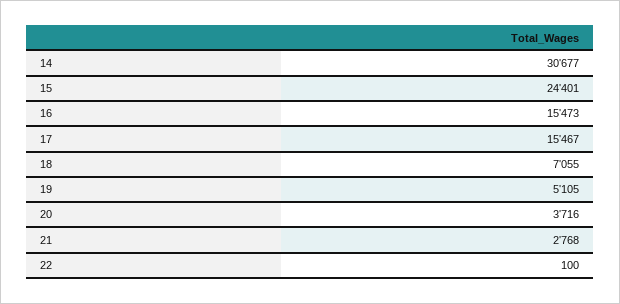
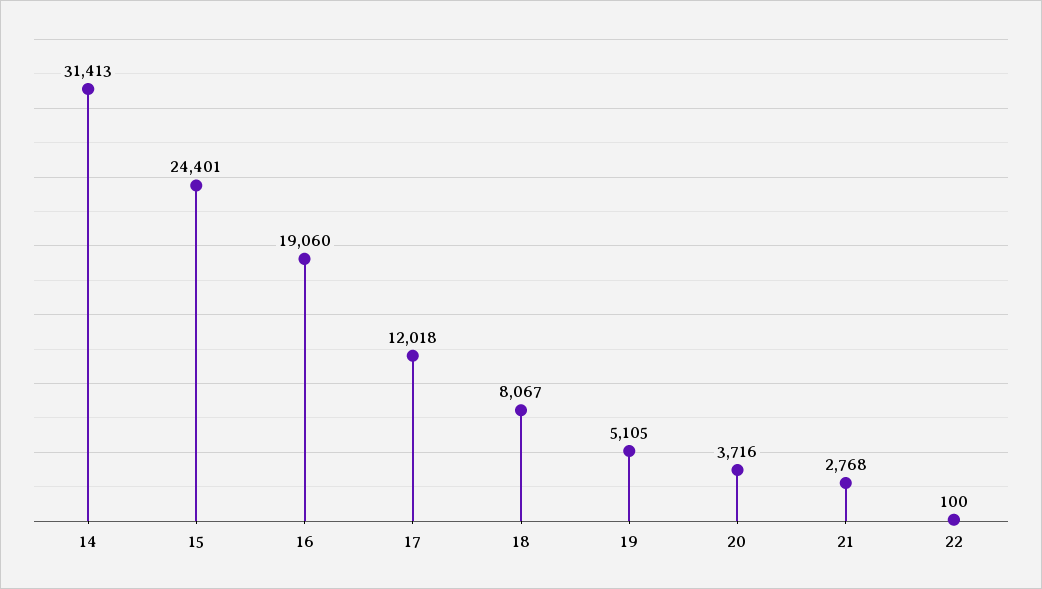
  {
-   "14": 30677,
+   "14": 31413,
    "15": 24401,
-   "16": 15473,
+   "16": 19060,
-   "17": 15467,
+   "17": 12018,
-   "18": 7055,
+   "18": 8067,
    "19": 5105,
    "20": 3716,
    "21": 2768,
    "22": 100
  }

